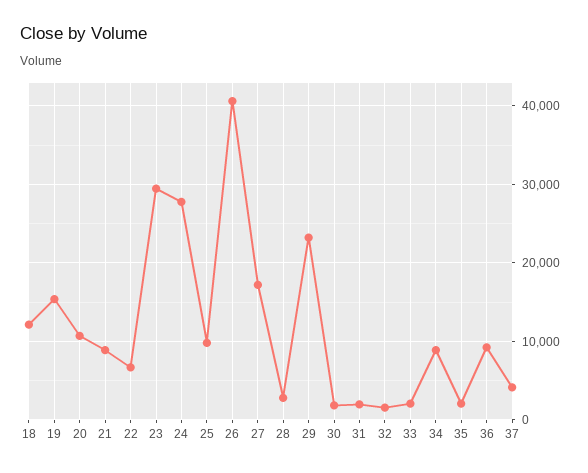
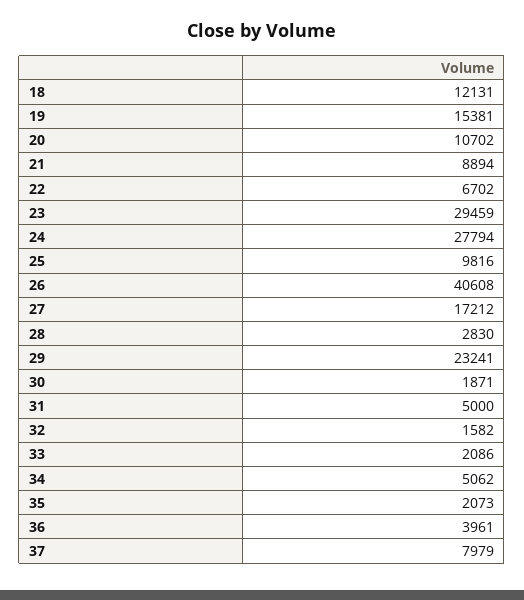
  {
    "18": 12131,
    "19": 15381,
    "20": 10702,
    "21": 8894,
    "22": 6702,
    "23": 29459,
    "24": 27794,
    "25": 9816,
    "26": 40608,
    "27": 17212,
    "28": 2830,
    "29": 23241,
    "30": 1871,
-   "31": 2000,
+   "31": 5000,
    "32": 1582,
    "33": 2086,
-   "34": 9000,
+   "34": 5062,
    "35": 2073,
-   "36": 9000,
+   "36": 3961,
-   "37": 4000
+   "37": 7979
  }

